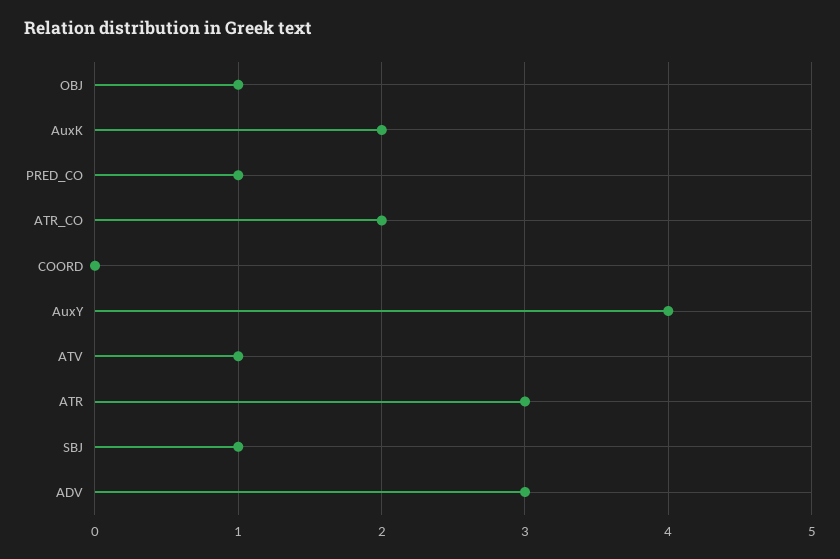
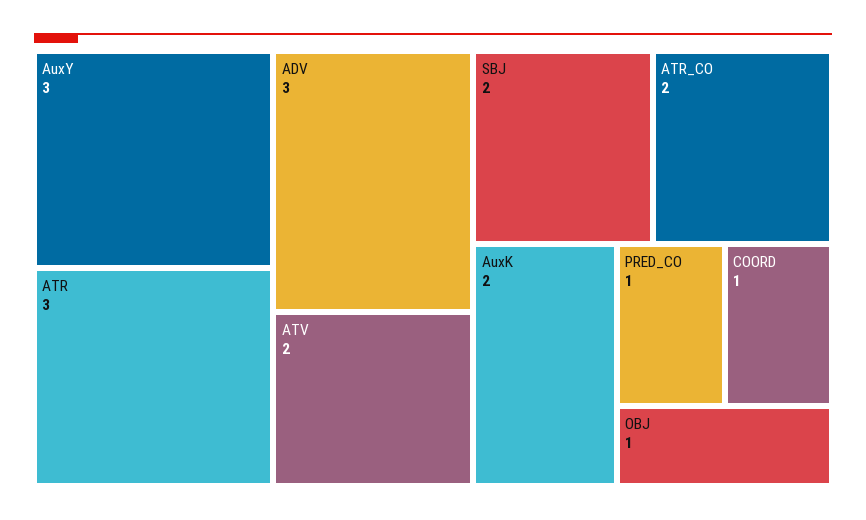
  {
    "OBJ": 1,
    "AuxK": 2,
    "PRED_CO": 1,
    "ATR_CO": 2,
-   "COORD": 0,
+   "COORD": 1,
-   "AuxY": 4,
+   "AuxY": 3,
-   "ATV": 1,
+   "ATV": 2,
    "ATR": 3,
-   "SBJ": 1,
+   "SBJ": 2,
    "ADV": 3
  }

